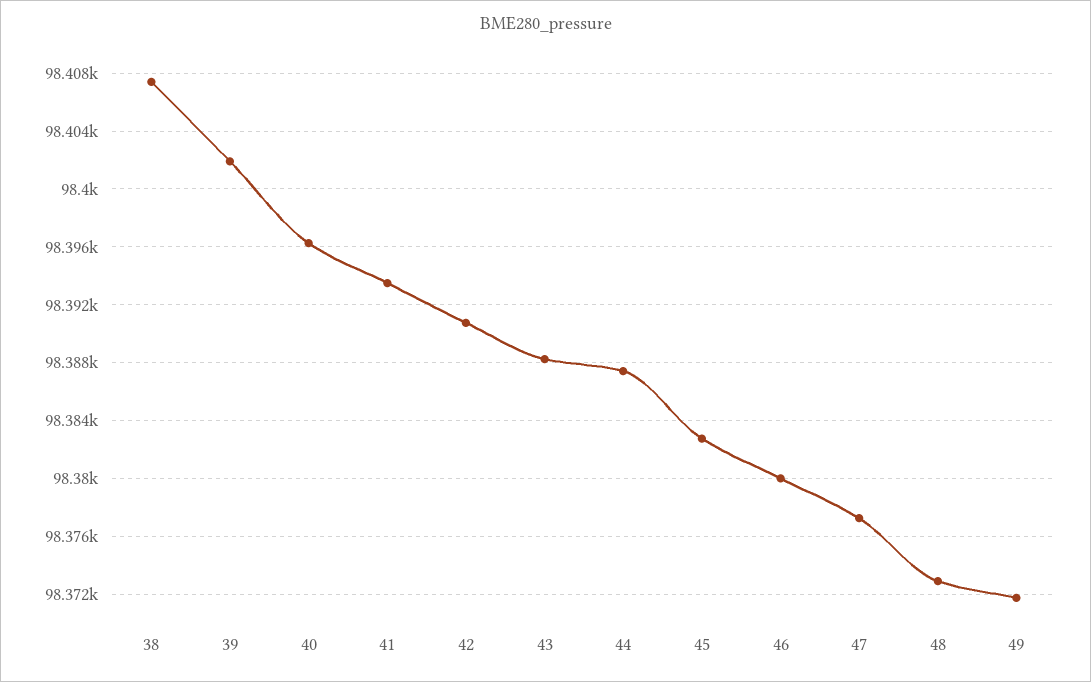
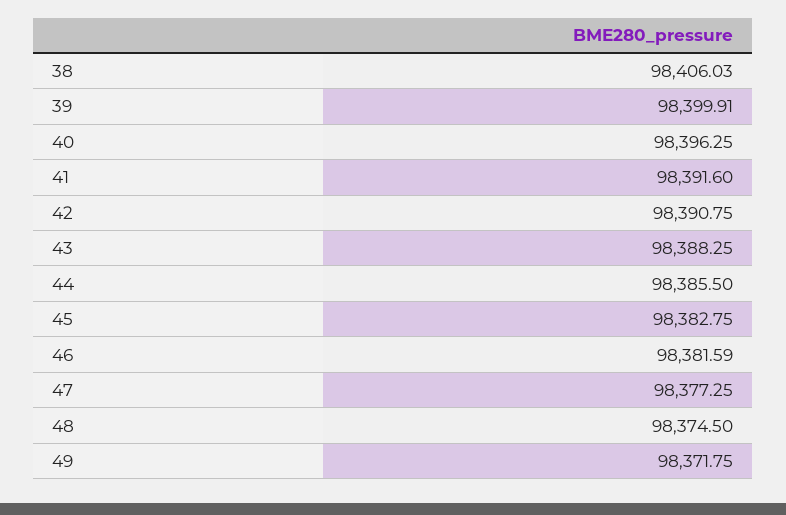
  {
-   "38": 98407.5,
+   "38": 98406.03,
-   "39": 98402,
+   "39": 98399.91,
    "40": 98396.25,
-   "41": 98393.5,
+   "41": 98391.6,
    "42": 98390.75,
    "43": 98388.25,
-   "44": 98387.5,
+   "44": 98385.5,
    "45": 98382.75,
-   "46": 98380,
+   "46": 98381.59,
    "47": 98377.25,
-   "48": 98373,
+   "48": 98374.5,
    "49": 98371.75
  }

